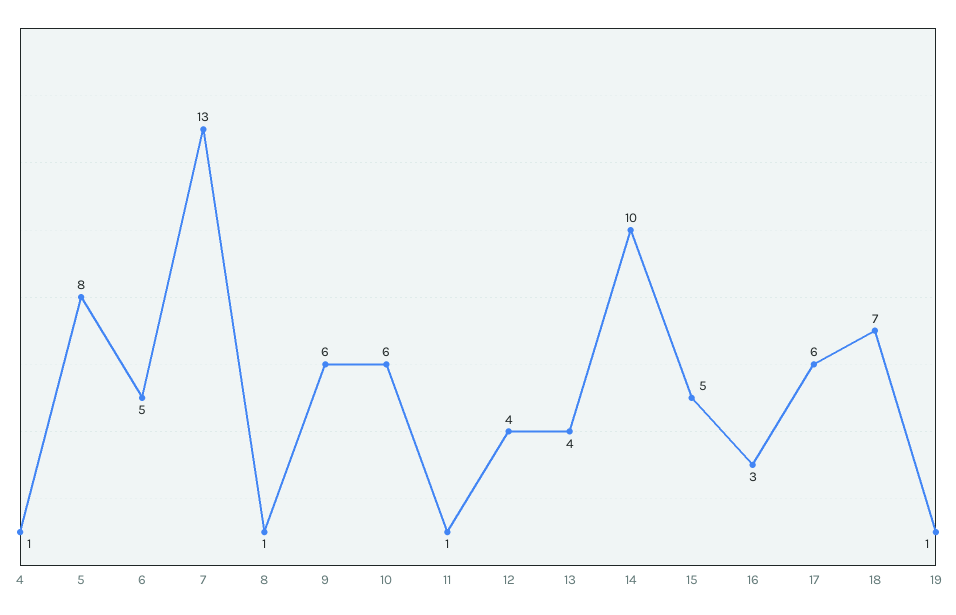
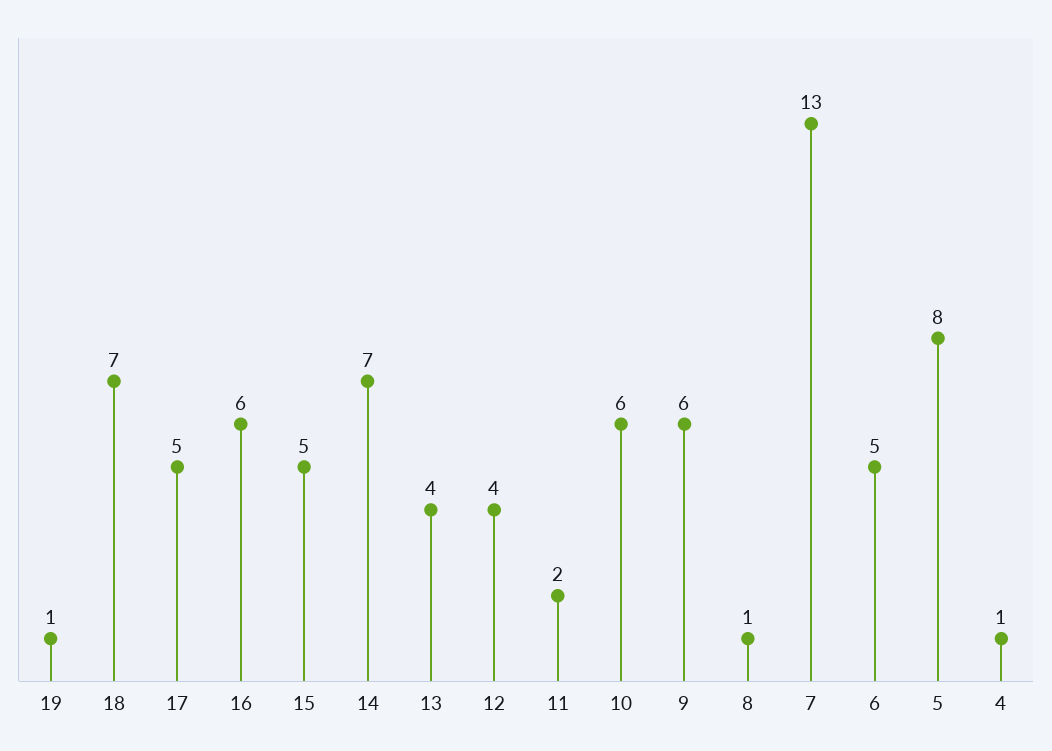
  {
    "4": 1,
    "5": 8,
    "6": 5,
    "7": 13,
    "8": 1,
    "9": 6,
    "10": 6,
-   "11": 1,
+   "11": 2,
    "12": 4,
    "13": 4,
-   "14": 10,
+   "14": 7,
    "15": 5,
-   "16": 3,
+   "16": 6,
-   "17": 6,
+   "17": 5,
    "18": 7,
    "19": 1
  }

